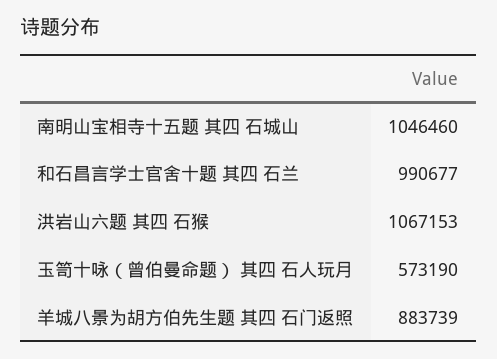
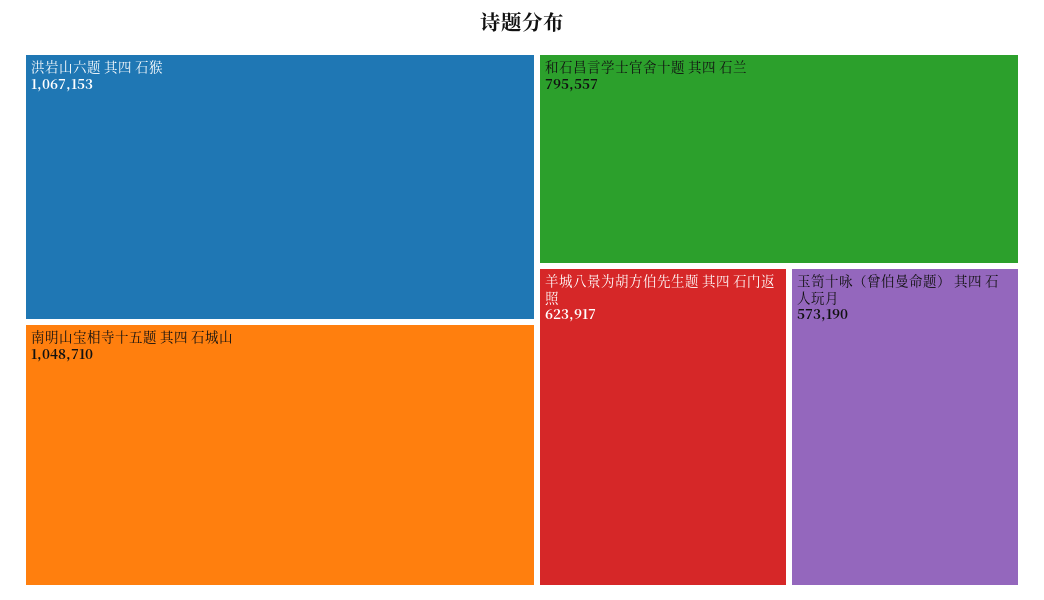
  {
-   "南明山宝相寺十五题 其四 石城山": 1046460,
+   "南明山宝相寺十五题 其四 石城山": 1048710,
-   "和石昌言学士官舍十题 其四 石兰": 990677,
+   "和石昌言学士官舍十题 其四 石兰": 795557,
    "洪岩山六题 其四 石猴": 1067153,
    "玉笥十咏（曾伯曼命题） 其四 石人玩月": 573190,
-   "羊城八景为胡方伯先生题 其四 石门返照": 883739
+   "羊城八景为胡方伯先生题 其四 石门返照": 623917
  }

